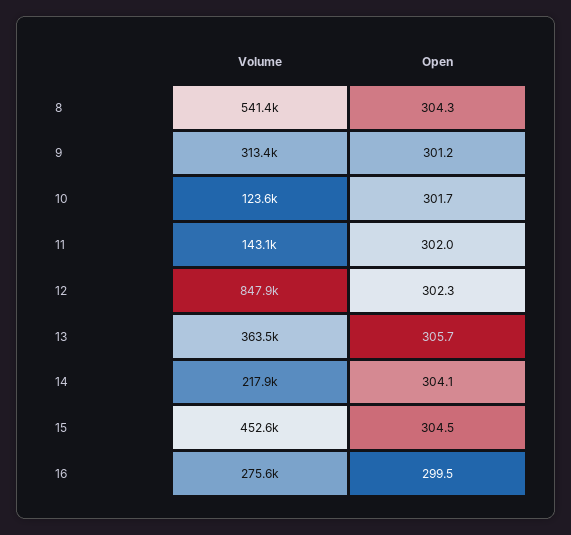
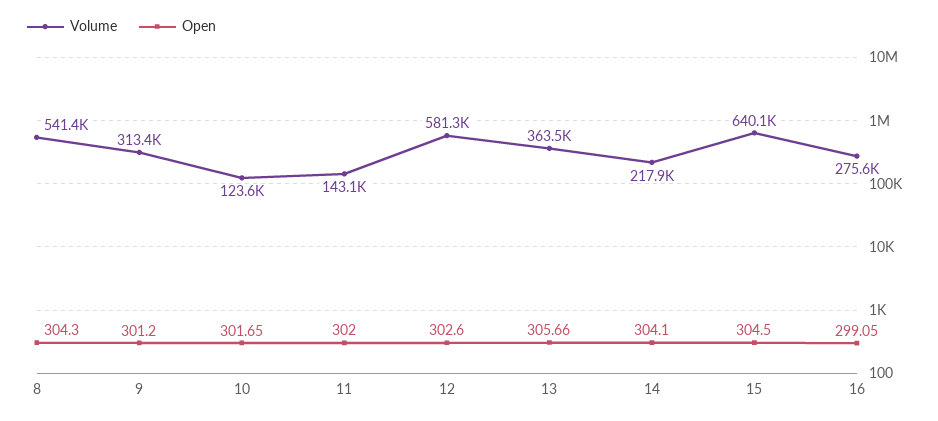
  {
    "Volume": {
      "8": 541400,
      "9": 313400,
      "10": 123600,
      "11": 143100,
-     "12": 847900,
+     "12": 581300,
      "13": 363500,
      "14": 217900,
-     "15": 452600,
+     "15": 640100,
      "16": 275600
    },
    "Open": {
      "8": 304.3,
      "9": 301.2,
      "10": 301.65,
      "11": 302,
-     "12": 302.3,
+     "12": 302.6,
      "13": 305.66,
      "14": 304.1,
      "15": 304.5,
-     "16": 299.5
+     "16": 299.05
    }
  }

